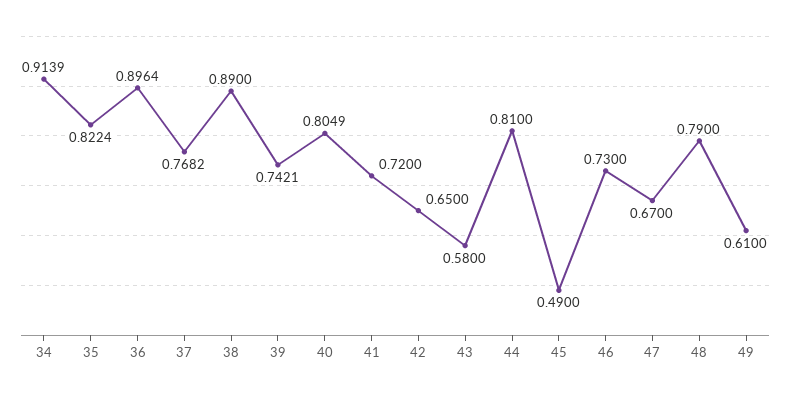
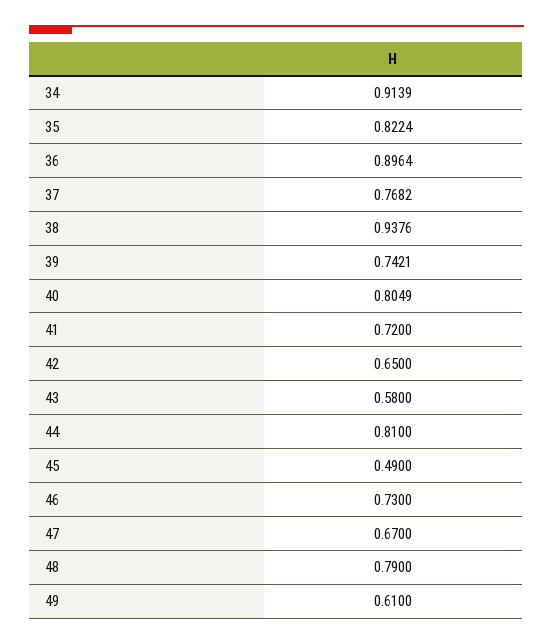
  {
    "34": 0.9139,
    "35": 0.8224,
    "36": 0.8964,
    "37": 0.7682,
-   "38": 0.89,
+   "38": 0.9376,
    "39": 0.7421,
    "40": 0.8049,
    "41": 0.72,
    "42": 0.65,
    "43": 0.58,
    "44": 0.81,
    "45": 0.49,
    "46": 0.73,
    "47": 0.67,
    "48": 0.79,
    "49": 0.61
  }

